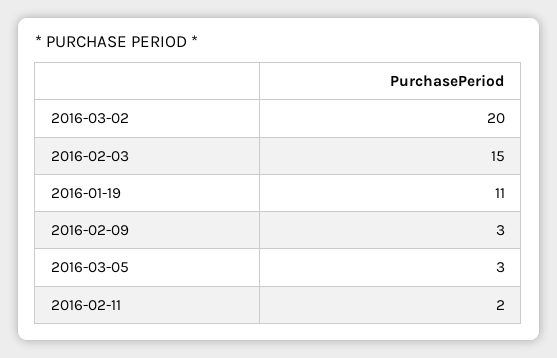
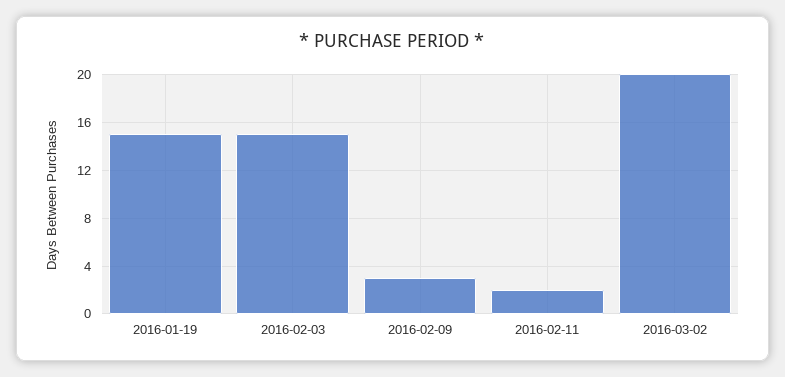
  {
    "2016-03-02": 20,
    "2016-02-03": 15,
-   "2016-01-19": 11,
+   "2016-01-19": 15,
    "2016-02-09": 3,
-   "2016-03-05": 3,
    "2016-02-11": 2
  }

